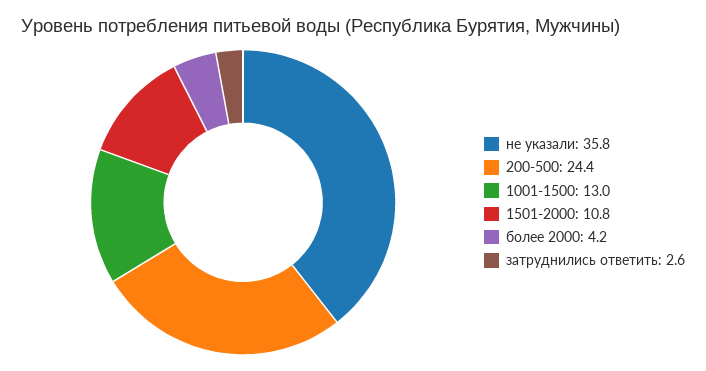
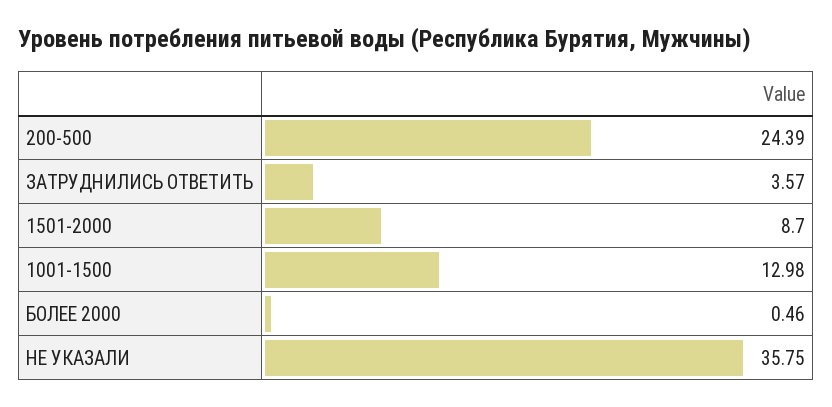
  {
    "не указали": 35.75,
    "200-500": 24.39,
    "1001-1500": 12.98,
-   "1501-2000": 10.8,
+   "1501-2000": 8.7,
-   "более 2000": 4.2,
+   "более 2000": 0.46,
-   "затруднились ответить": 2.6
+   "затруднились ответить": 3.57
  }

